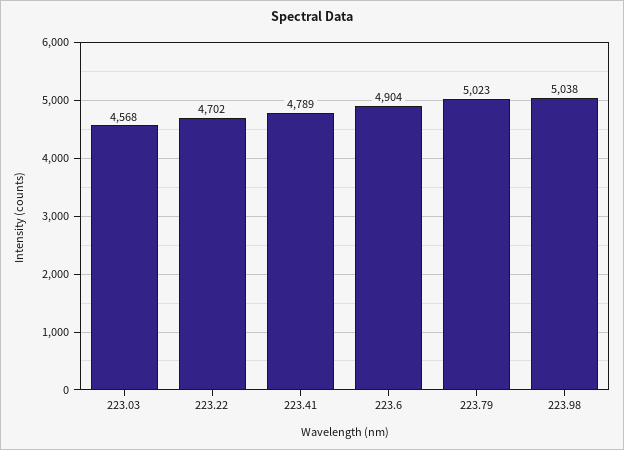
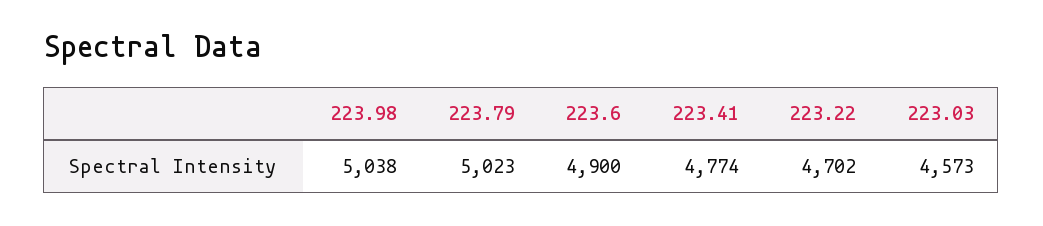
  {
-   "223.03": 4568,
+   "223.03": 4573,
    "223.22": 4702,
-   "223.41": 4789,
+   "223.41": 4774,
-   "223.6": 4904,
+   "223.6": 4900,
    "223.79": 5023,
    "223.98": 5038
  }

